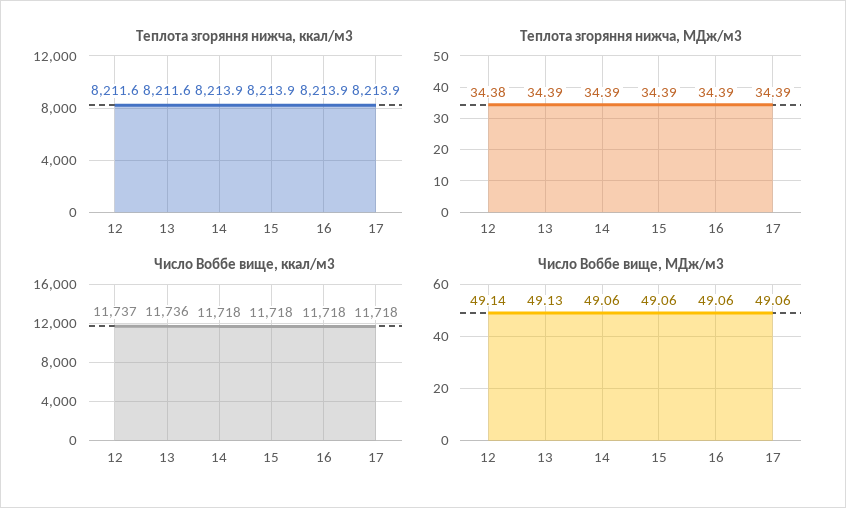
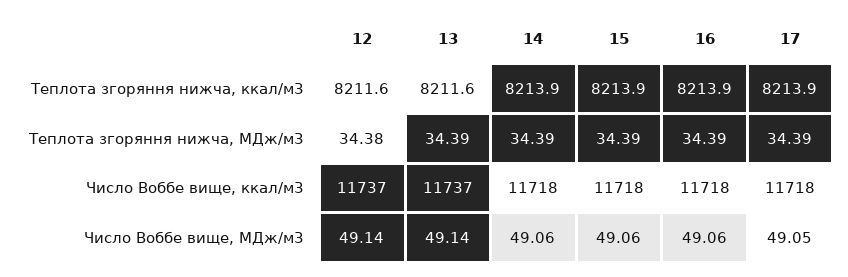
  {
    "Теплота згоряння нижча, ккал/м3": {
      "12": 8211.6,
      "13": 8211.6,
      "14": 8213.9,
      "15": 8213.9,
      "16": 8213.9,
      "17": 8213.9
    },
    "Теплота згоряння нижча, МДж/м3": {
      "12": 34.38,
      "13": 34.39,
      "14": 34.39,
      "15": 34.39,
      "16": 34.39,
      "17": 34.39
    },
    "Число Воббе вище, ккал/м3": {
      "12": 11737,
-     "13": 11736,
+     "13": 11737,
      "14": 11718,
      "15": 11718,
      "16": 11718,
      "17": 11718
    },
    "Число Воббе вище, МДж/м3": {
      "12": 49.14,
-     "13": 49.13,
+     "13": 49.14,
      "14": 49.06,
      "15": 49.06,
      "16": 49.06,
-     "17": 49.06
+     "17": 49.05
    }
  }

